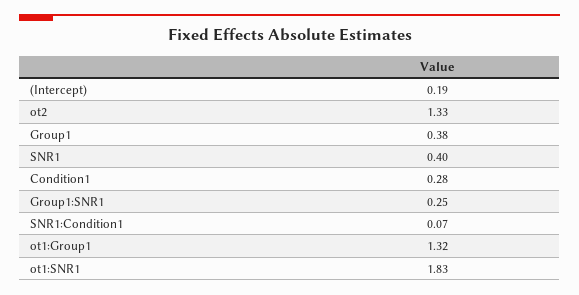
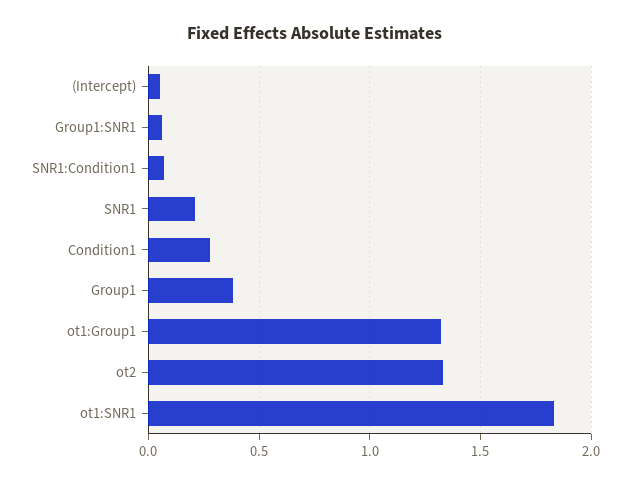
  {
-   "(Intercept)": 0.19,
+   "(Intercept)": 0.05,
    "ot2": 1.33,
    "Group1": 0.38,
-   "SNR1": 0.4,
+   "SNR1": 0.2,
    "Condition1": 0.28,
-   "Group1:SNR1": 0.25,
+   "Group1:SNR1": 0.05,
    "SNR1:Condition1": 0.07,
    "ot1:Group1": 1.32,
    "ot1:SNR1": 1.83
  }

